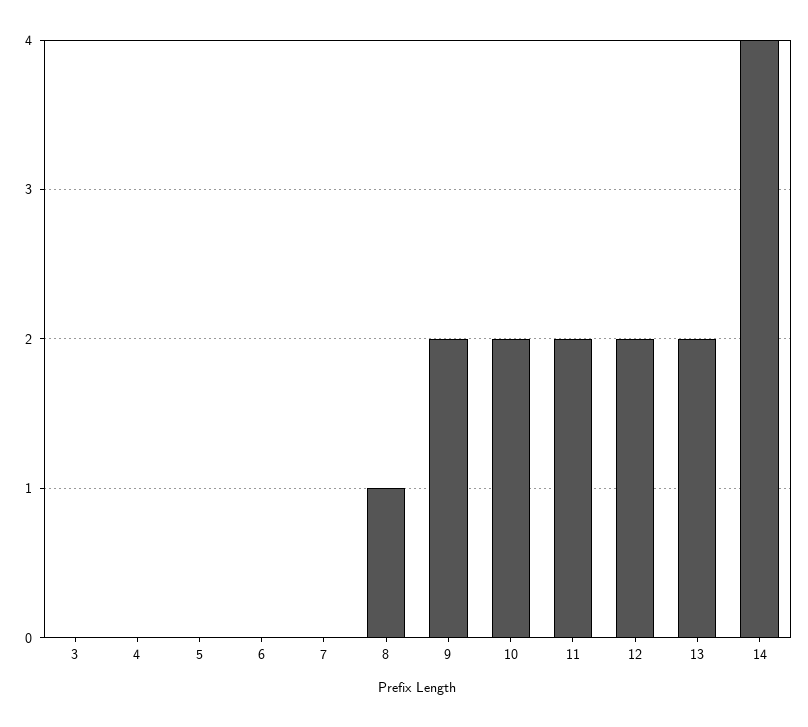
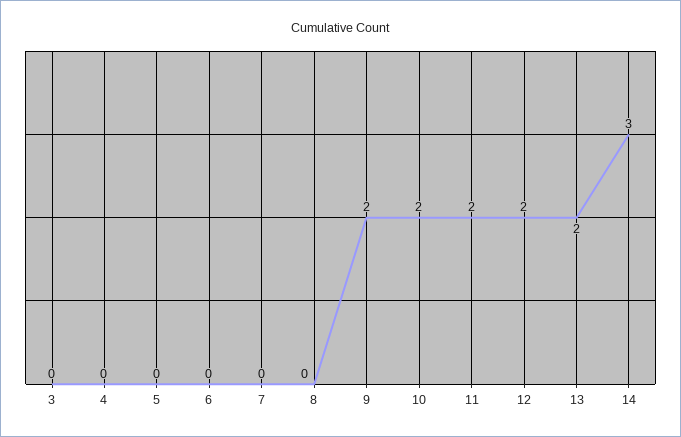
  {
    "3": 0,
    "4": 0,
    "5": 0,
    "6": 0,
    "7": 0,
-   "8": 1,
+   "8": 0,
    "9": 2,
    "10": 2,
    "11": 2,
    "12": 2,
    "13": 2,
-   "14": 4
+   "14": 3
  }

